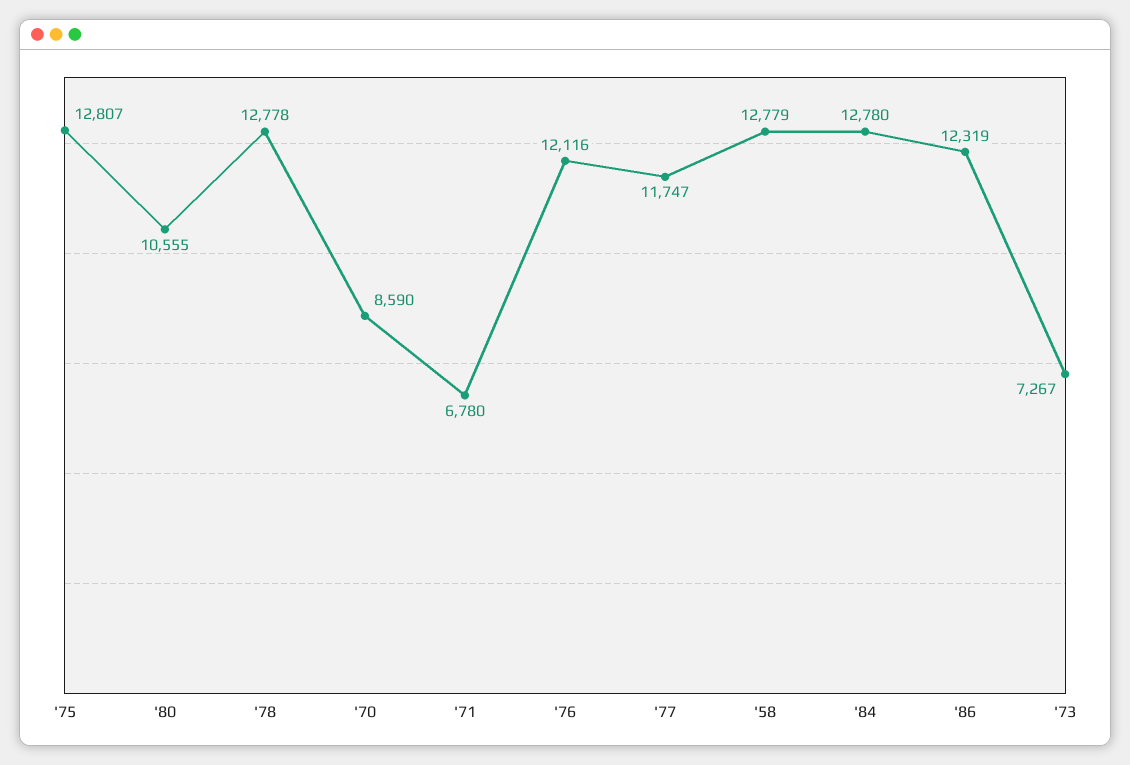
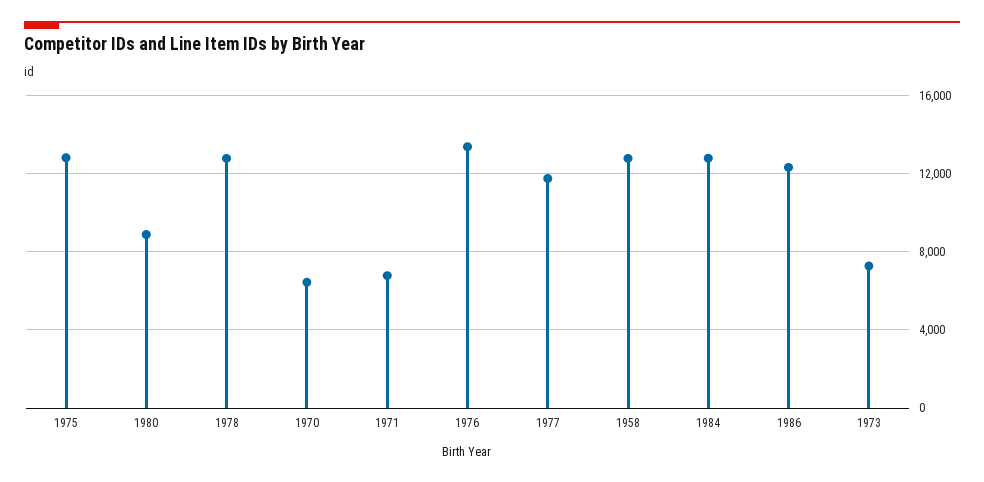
  {
    "'75": 12807,
-   "'80": 10555,
+   "'80": 9000,
    "'78": 12778,
-   "'70": 8590,
+   "'70": 6500,
    "'71": 6780,
-   "'76": 12116,
+   "'76": 13500,
    "'77": 11747,
    "'58": 12779,
    "'84": 12780,
    "'86": 12319,
    "'73": 7267
  }

